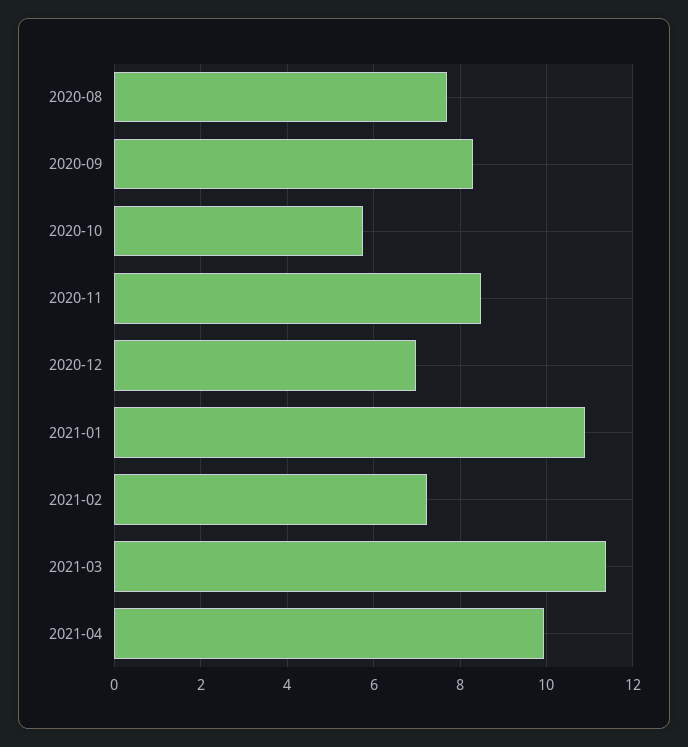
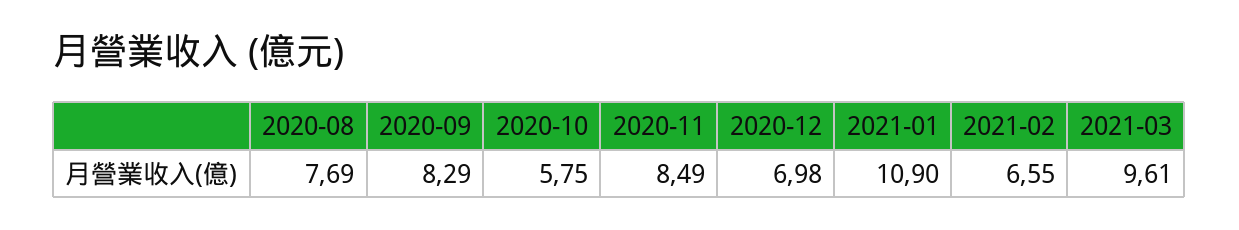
  {
    "2020-08": 7.69,
    "2020-09": 8.29,
    "2020-10": 5.75,
    "2020-11": 8.49,
    "2020-12": 6.98,
    "2021-01": 10.9,
-   "2021-02": 7.2,
+   "2021-02": 6.55,
-   "2021-03": 11.4,
+   "2021-03": 9.61
-   "2021-04": 10
  }

